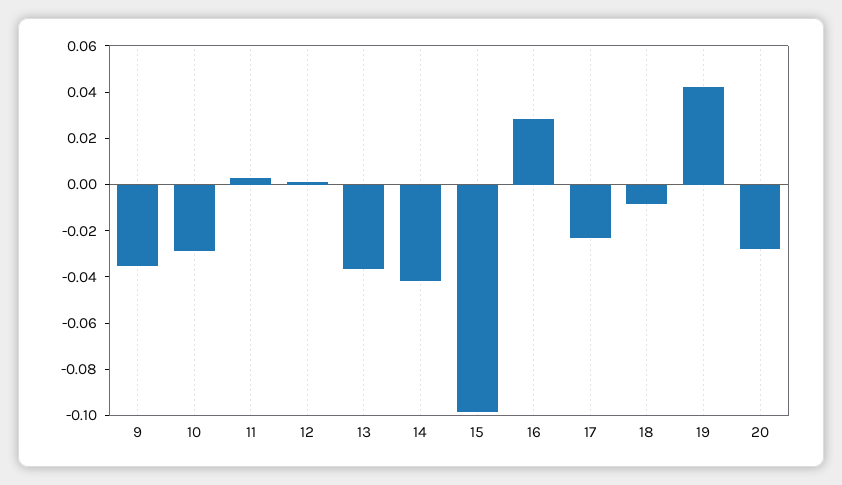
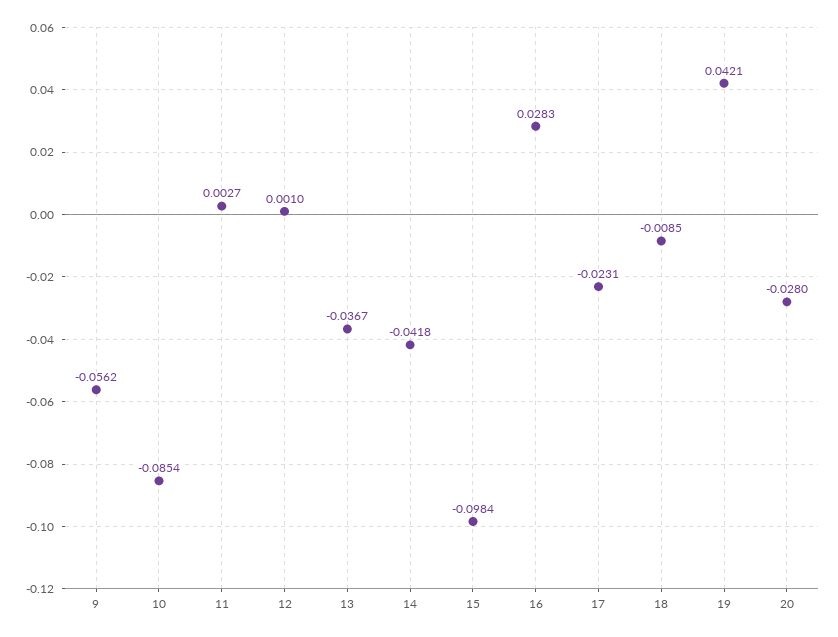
  {
-   "9": -0.035,
+   "9": -0.0562,
-   "10": -0.03,
+   "10": -0.0854,
    "11": 0.0027,
    "12": 0.001,
    "13": -0.0367,
    "14": -0.0418,
    "15": -0.0984,
    "16": 0.0283,
    "17": -0.0231,
    "18": -0.0085,
    "19": 0.0421,
    "20": -0.028
  }

